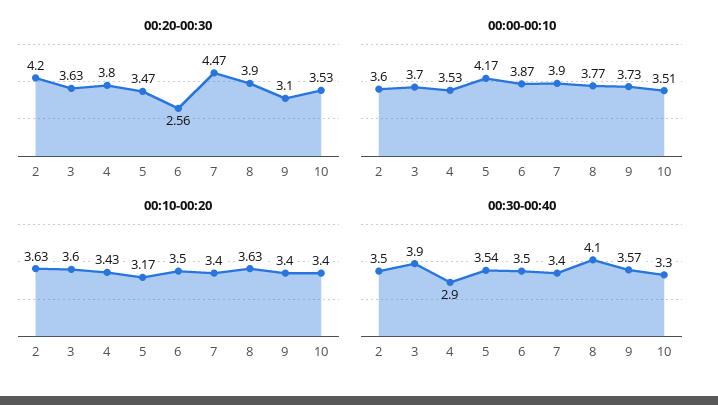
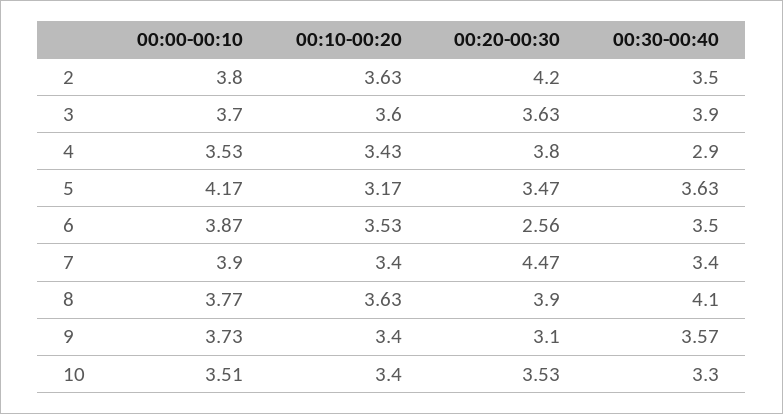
  {
    "00:20-00:30": {
      "2": 4.2,
      "3": 3.63,
      "4": 3.8,
      "5": 3.47,
      "6": 2.56,
      "7": 4.47,
      "8": 3.9,
      "9": 3.1,
      "10": 3.53
    },
    "00:00-00:10": {
-     "2": 3.6,
+     "2": 3.8,
      "3": 3.7,
      "4": 3.53,
      "5": 4.17,
      "6": 3.87,
      "7": 3.9,
      "8": 3.77,
      "9": 3.73,
      "10": 3.51
    },
    "00:10-00:20": {
      "2": 3.63,
      "3": 3.6,
      "4": 3.43,
      "5": 3.17,
-     "6": 3.5,
+     "6": 3.53,
      "7": 3.4,
      "8": 3.63,
      "9": 3.4,
      "10": 3.4
    },
    "00:30-00:40": {
      "2": 3.5,
      "3": 3.9,
      "4": 2.9,
-     "5": 3.54,
+     "5": 3.63,
      "6": 3.5,
      "7": 3.4,
      "8": 4.1,
      "9": 3.57,
      "10": 3.3
    }
  }

